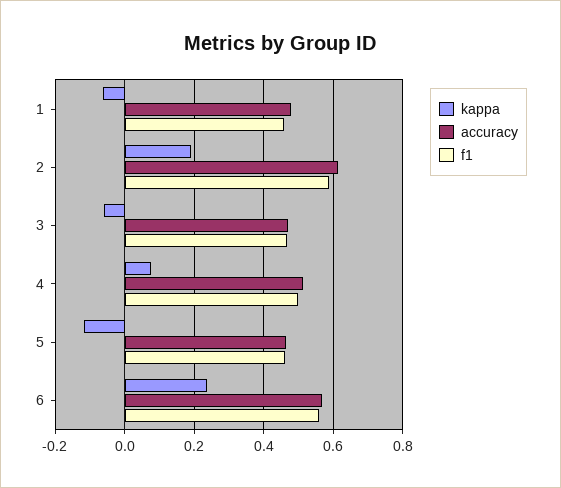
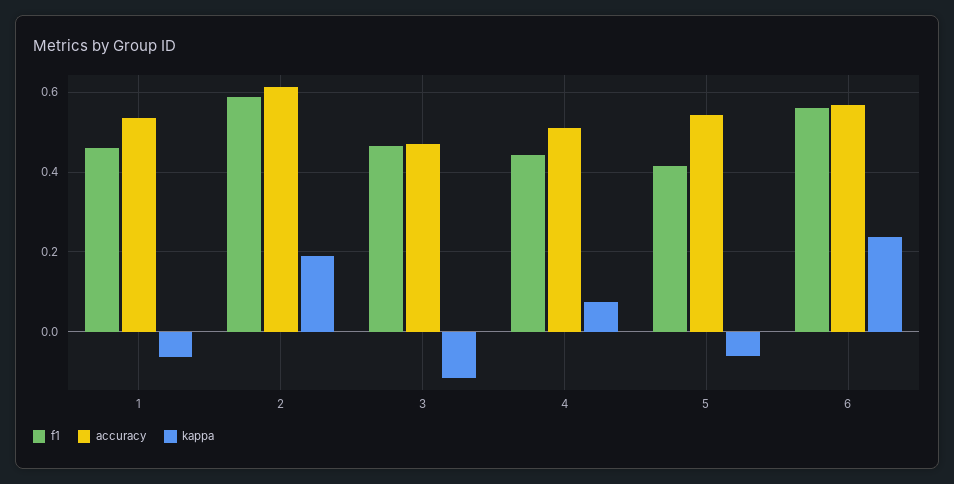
  {
    "kappa": {
      "1": -0.06,
      "2": 0.2,
-     "3": -0.06,
+     "3": -0.12,
      "4": 0.08,
-     "5": -0.12,
+     "5": -0.06,
      "6": 0.24
    },
    "accuracy": {
-     "1": 0.48,
+     "1": 0.54,
      "2": 0.62,
      "3": 0.48,
      "4": 0.52,
-     "5": 0.46,
+     "5": 0.54,
      "6": 0.56
    },
    "f1": {
      "1": 0.46,
      "2": 0.58,
      "3": 0.46,
-     "4": 0.5,
+     "4": 0.44,
-     "5": 0.46,
+     "5": 0.42,
      "6": 0.56
    }
  }

